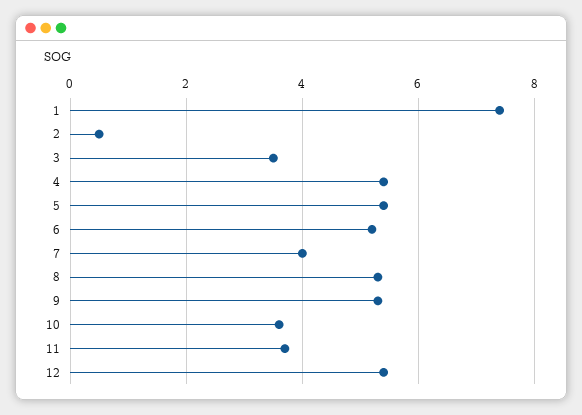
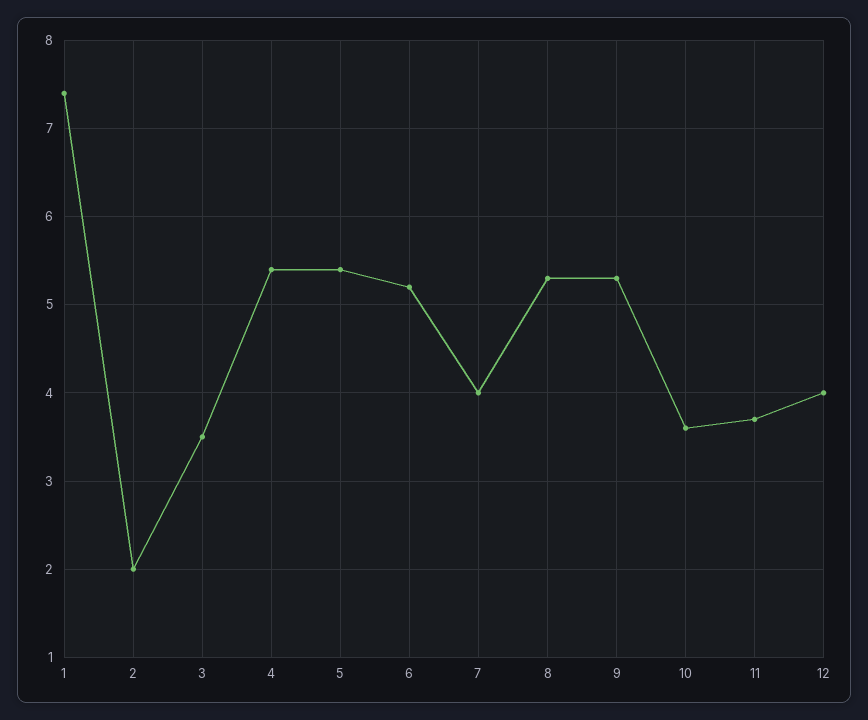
  {
    "1": 7.4,
-   "2": 0.5,
+   "2": 2,
    "3": 3.5,
    "4": 5.4,
    "5": 5.4,
    "6": 5.2,
    "7": 4,
    "8": 5.3,
    "9": 5.3,
    "10": 3.6,
    "11": 3.7,
-   "12": 5.5
+   "12": 4
  }

